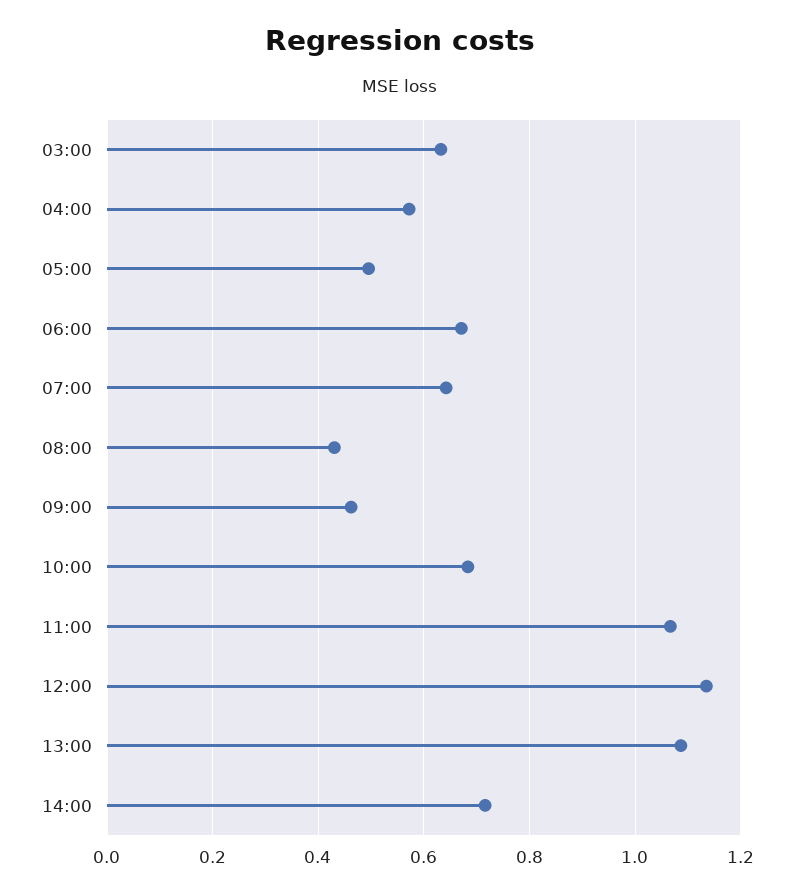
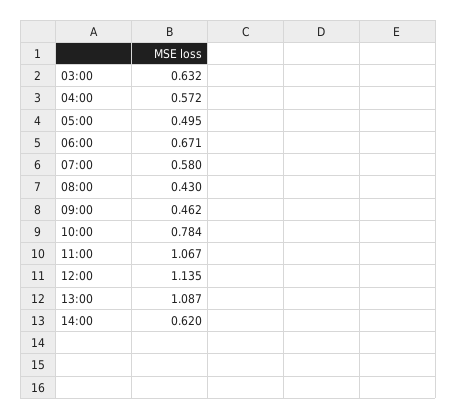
  {
    "03:00": 0.632,
    "04:00": 0.572,
    "05:00": 0.495,
    "06:00": 0.671,
-   "07:00": 0.64,
+   "07:00": 0.58,
    "08:00": 0.43,
    "09:00": 0.462,
-   "10:00": 0.68,
+   "10:00": 0.784,
    "11:00": 1.067,
    "12:00": 1.135,
    "13:00": 1.087,
-   "14:00": 0.72
+   "14:00": 0.62
  }

